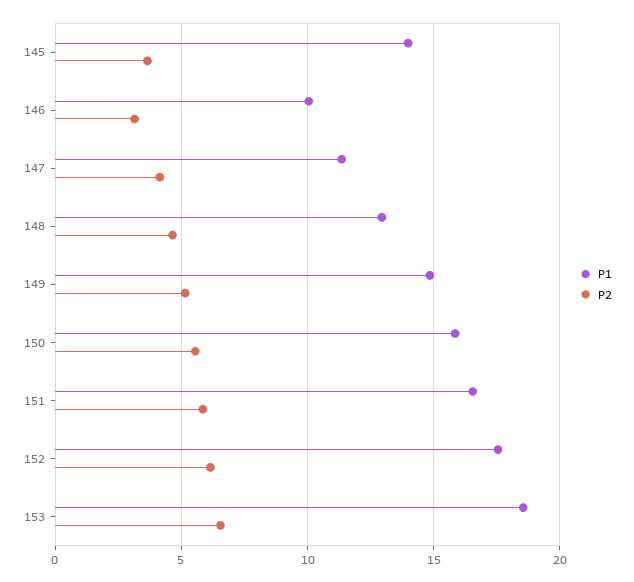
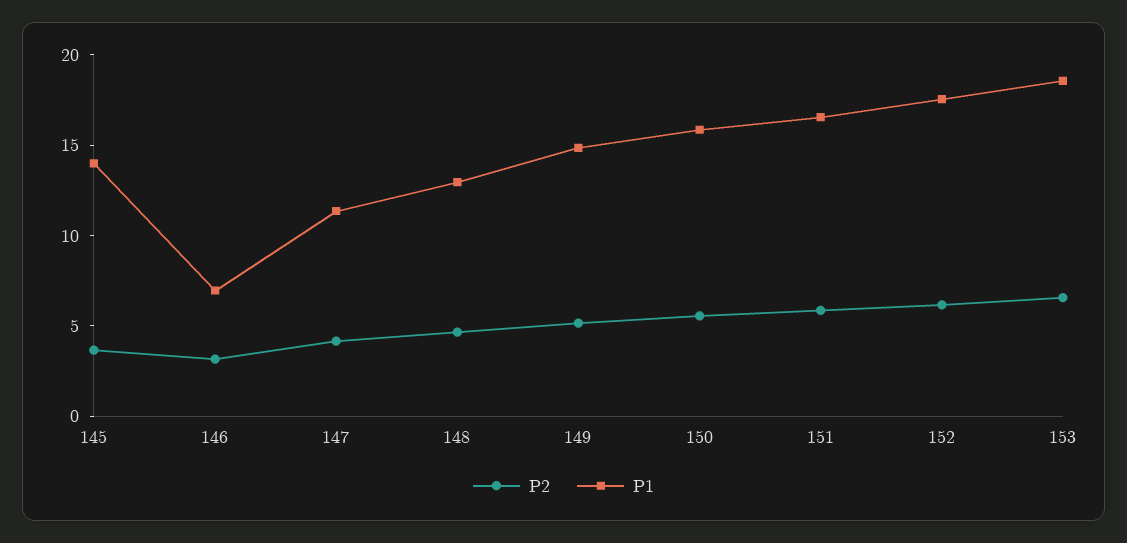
  {
    "P1": {
      "145": 14,
-     "146": 10,
+     "146": 7,
      "147": 11.5,
      "148": 13,
      "149": 15,
      "150": 16,
      "151": 16.5,
      "152": 17.5,
      "153": 18.5
    },
    "P2": {
      "145": 3.5,
      "146": 3,
      "147": 4,
      "148": 4.5,
      "149": 5,
      "150": 5.5,
      "151": 6,
      "152": 6,
      "153": 6.5
    }
  }

